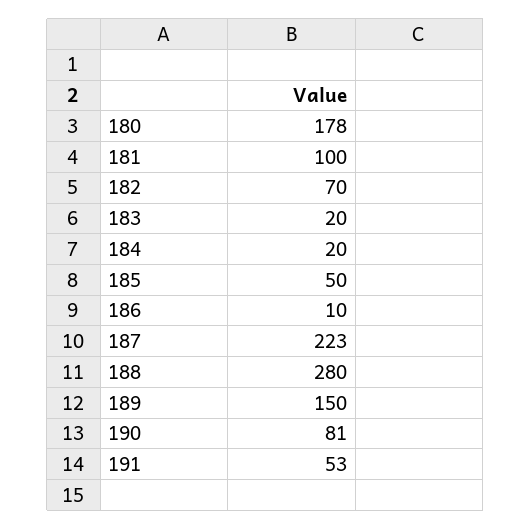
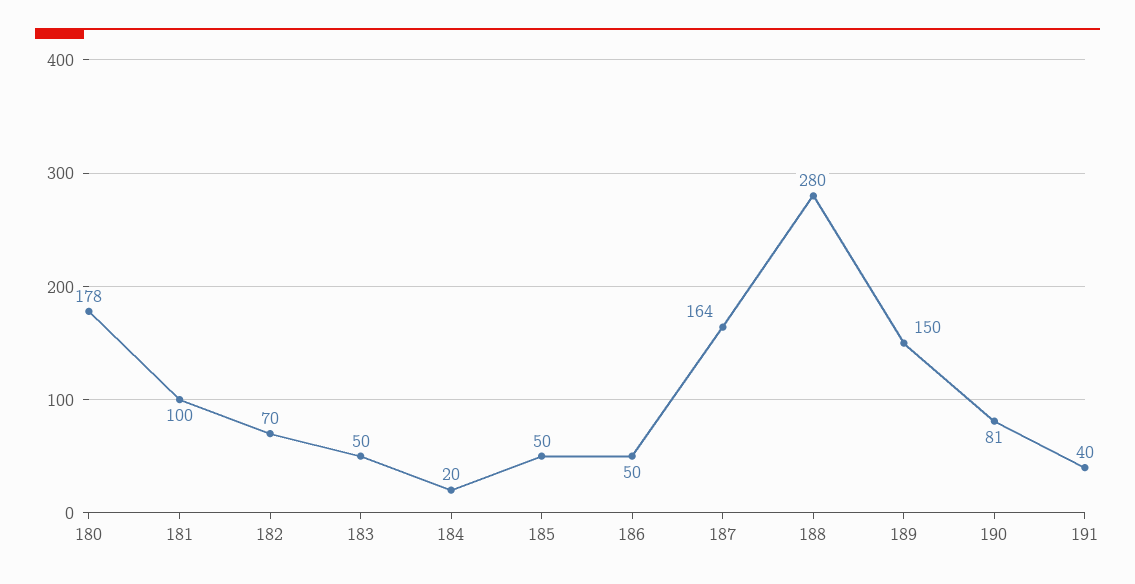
  {
    "180": 178,
    "181": 100,
    "182": 70,
-   "183": 20,
+   "183": 50,
    "184": 20,
    "185": 50,
-   "186": 10,
+   "186": 50,
-   "187": 223,
+   "187": 164,
    "188": 280,
    "189": 150,
    "190": 81,
-   "191": 53
+   "191": 40
  }

